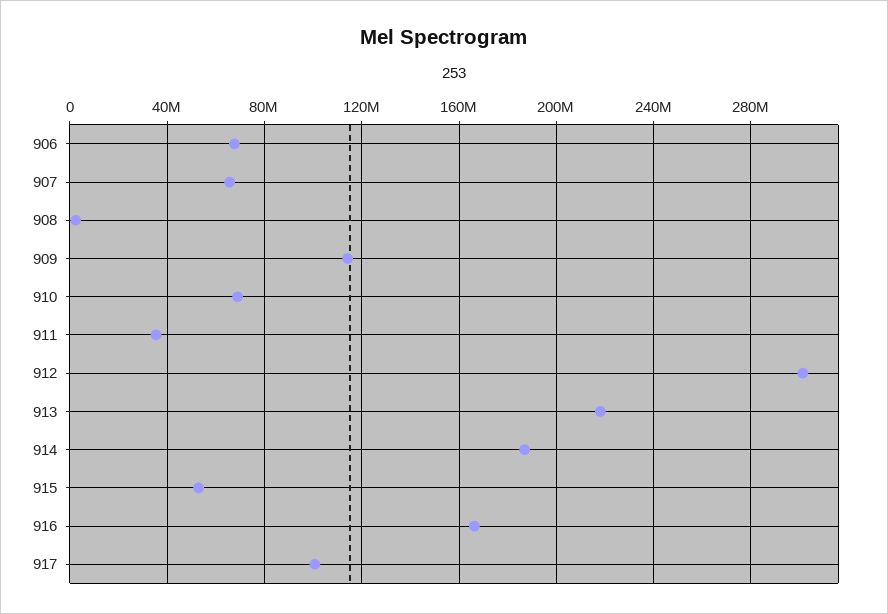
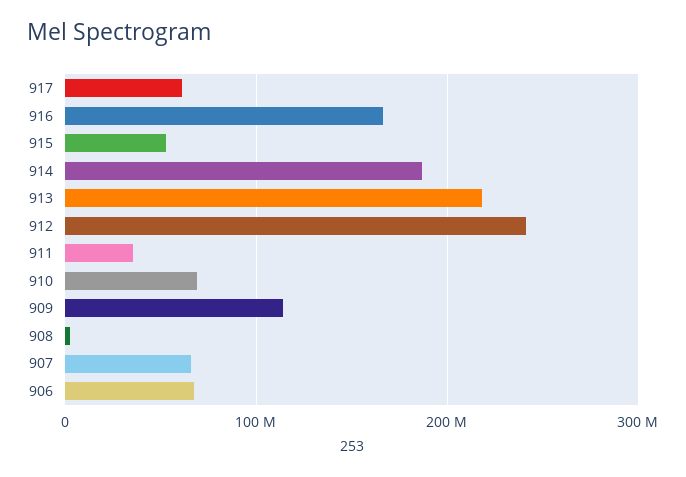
  {
    "906": 70000000,
    "907": 65000000,
    "908": 0,
    "909": 115000000,
    "910": 70000000,
    "911": 35000000,
-   "912": 300000000,
+   "912": 240000000,
    "913": 220000000,
    "914": 185000000,
    "915": 55000000,
    "916": 165000000,
-   "917": 100000000
+   "917": 60000000
  }

